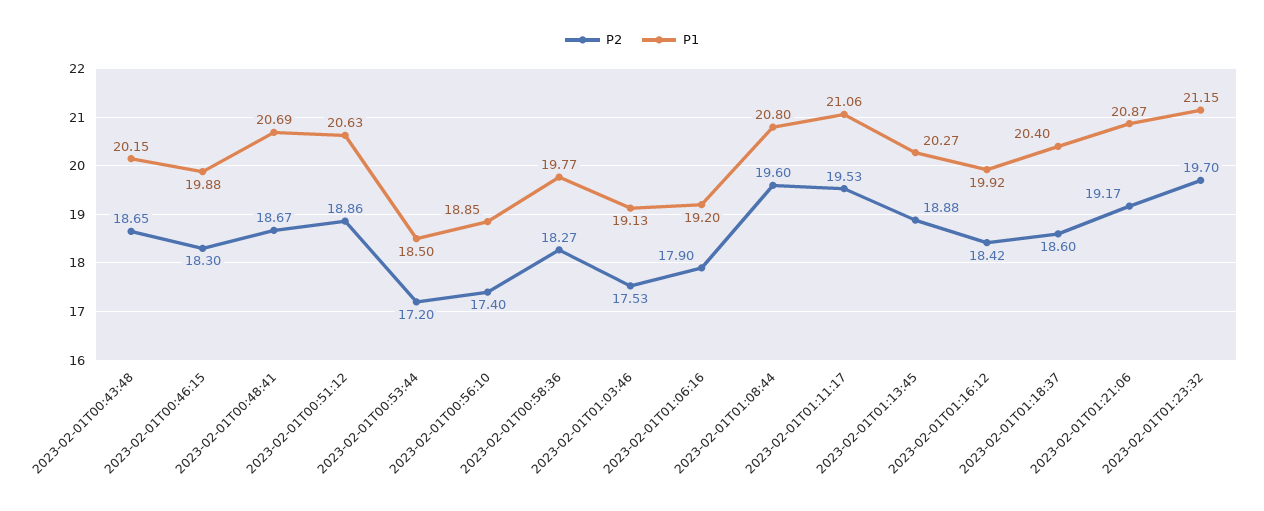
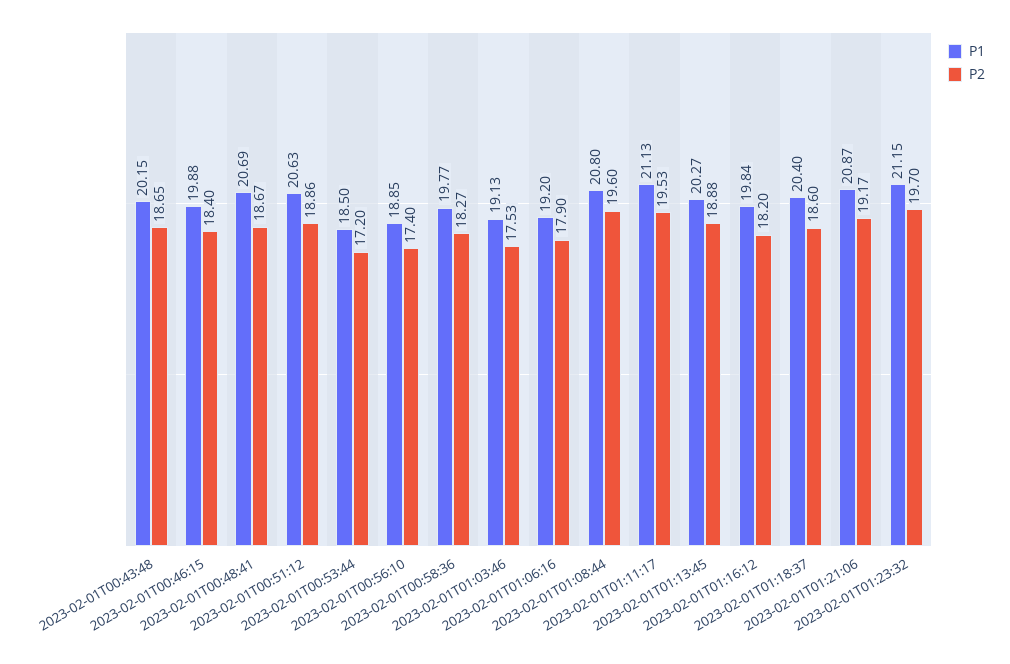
  {
    "P2": {
      "2023-02-01T00:43:48": 18.65,
-     "2023-02-01T00:46:15": 18.3,
+     "2023-02-01T00:46:15": 18.4,
      "2023-02-01T00:48:41": 18.67,
      "2023-02-01T00:51:12": 18.86,
      "2023-02-01T00:53:44": 17.2,
      "2023-02-01T00:56:10": 17.4,
      "2023-02-01T00:58:36": 18.27,
      "2023-02-01T01:03:46": 17.53,
      "2023-02-01T01:06:16": 17.9,
      "2023-02-01T01:08:44": 19.6,
      "2023-02-01T01:11:17": 19.53,
      "2023-02-01T01:13:45": 18.88,
-     "2023-02-01T01:16:12": 18.42,
+     "2023-02-01T01:16:12": 18.2,
      "2023-02-01T01:18:37": 18.6,
      "2023-02-01T01:21:06": 19.17,
      "2023-02-01T01:23:32": 19.7
    },
    "P1": {
      "2023-02-01T00:43:48": 20.15,
      "2023-02-01T00:46:15": 19.88,
      "2023-02-01T00:48:41": 20.69,
      "2023-02-01T00:51:12": 20.63,
      "2023-02-01T00:53:44": 18.5,
      "2023-02-01T00:56:10": 18.85,
      "2023-02-01T00:58:36": 19.77,
      "2023-02-01T01:03:46": 19.13,
      "2023-02-01T01:06:16": 19.2,
      "2023-02-01T01:08:44": 20.8,
-     "2023-02-01T01:11:17": 21.06,
+     "2023-02-01T01:11:17": 21.13,
      "2023-02-01T01:13:45": 20.27,
-     "2023-02-01T01:16:12": 19.92,
+     "2023-02-01T01:16:12": 19.84,
      "2023-02-01T01:18:37": 20.4,
      "2023-02-01T01:21:06": 20.87,
      "2023-02-01T01:23:32": 21.15
    }
  }

